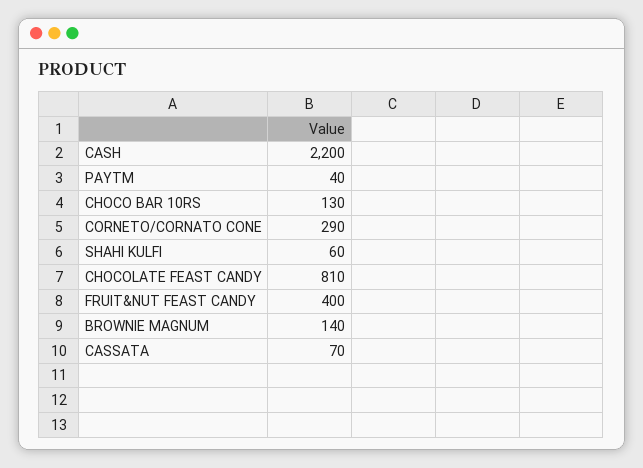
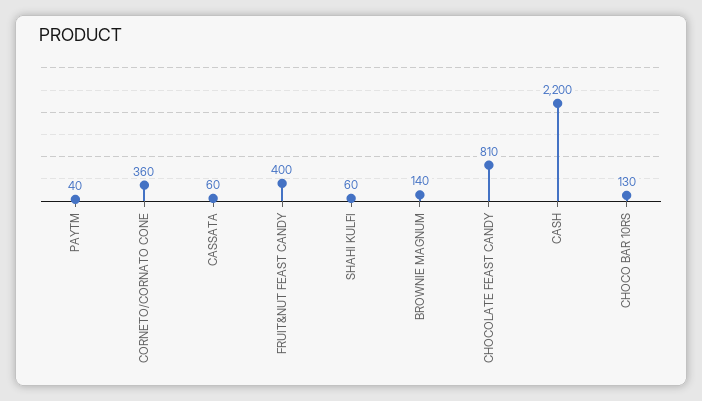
  {
    "CASH": 2200,
    "PAYTM": 40,
    "CHOCO BAR 10RS": 130,
-   "CORNETO/CORNATO CONE": 290,
+   "CORNETO/CORNATO CONE": 360,
    "SHAHI KULFI": 60,
    "CHOCOLATE FEAST CANDY": 810,
    "FRUIT&NUT FEAST CANDY": 400,
    "BROWNIE MAGNUM": 140,
-   "CASSATA": 70
+   "CASSATA": 60
  }

